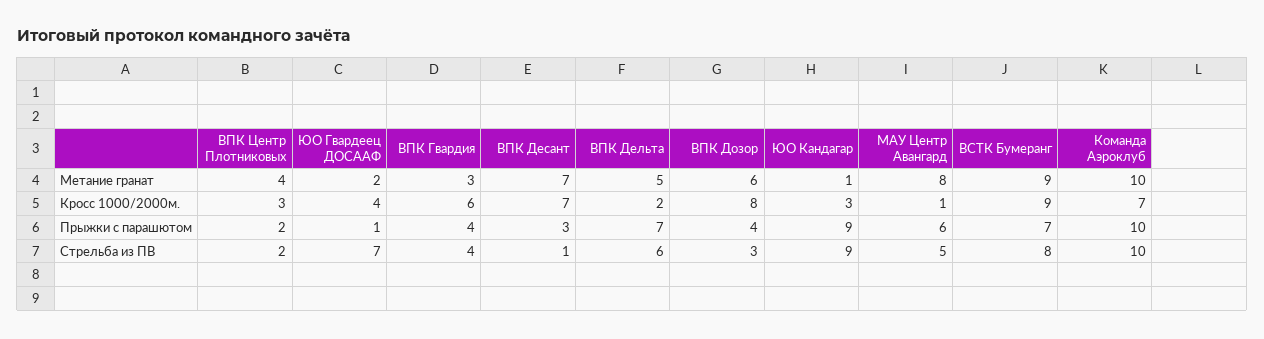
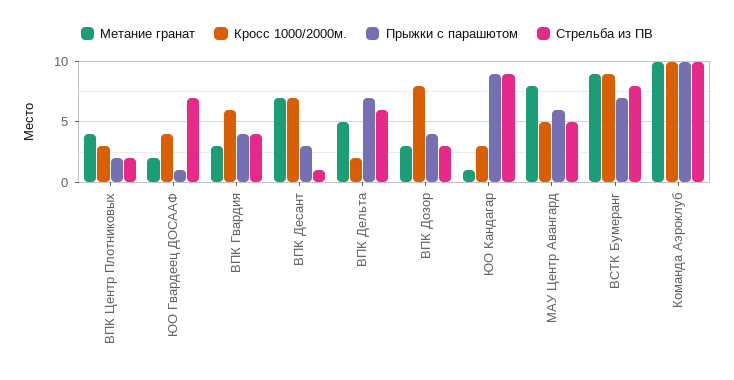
  {
    "Метание гранат": {
      "ВПК Центр Плотниковых": 4,
      "ЮО Гвардеец ДОСААФ": 2,
      "ВПК Гвардия": 3,
      "ВПК Десант": 7,
      "ВПК Дельта": 5,
-     "ВПК Дозор": 6,
+     "ВПК Дозор": 3,
      "ЮО Кандагар": 1,
      "МАУ Центр Авангард": 8,
      "ВСТК Бумеранг": 9,
      "Команда Аэроклуб": 10
    },
    "Кросс 1000/2000м.": {
      "ВПК Центр Плотниковых": 3,
      "ЮО Гвардеец ДОСААФ": 4,
      "ВПК Гвардия": 6,
      "ВПК Десант": 7,
      "ВПК Дельта": 2,
      "ВПК Дозор": 8,
      "ЮО Кандагар": 3,
-     "МАУ Центр Авангард": 1,
+     "МАУ Центр Авангард": 5,
      "ВСТК Бумеранг": 9,
-     "Команда Аэроклуб": 7
+     "Команда Аэроклуб": 10
    },
    "Прыжки с парашютом": {
      "ВПК Центр Плотниковых": 2,
      "ЮО Гвардеец ДОСААФ": 1,
      "ВПК Гвардия": 4,
      "ВПК Десант": 3,
      "ВПК Дельта": 7,
      "ВПК Дозор": 4,
      "ЮО Кандагар": 9,
      "МАУ Центр Авангард": 6,
      "ВСТК Бумеранг": 7,
      "Команда Аэроклуб": 10
    },
    "Стрельба из ПВ": {
      "ВПК Центр Плотниковых": 2,
      "ЮО Гвардеец ДОСААФ": 7,
      "ВПК Гвардия": 4,
      "ВПК Десант": 1,
      "ВПК Дельта": 6,
      "ВПК Дозор": 3,
      "ЮО Кандагар": 9,
      "МАУ Центр Авангард": 5,
      "ВСТК Бумеранг": 8,
      "Команда Аэроклуб": 10
    }
  }

